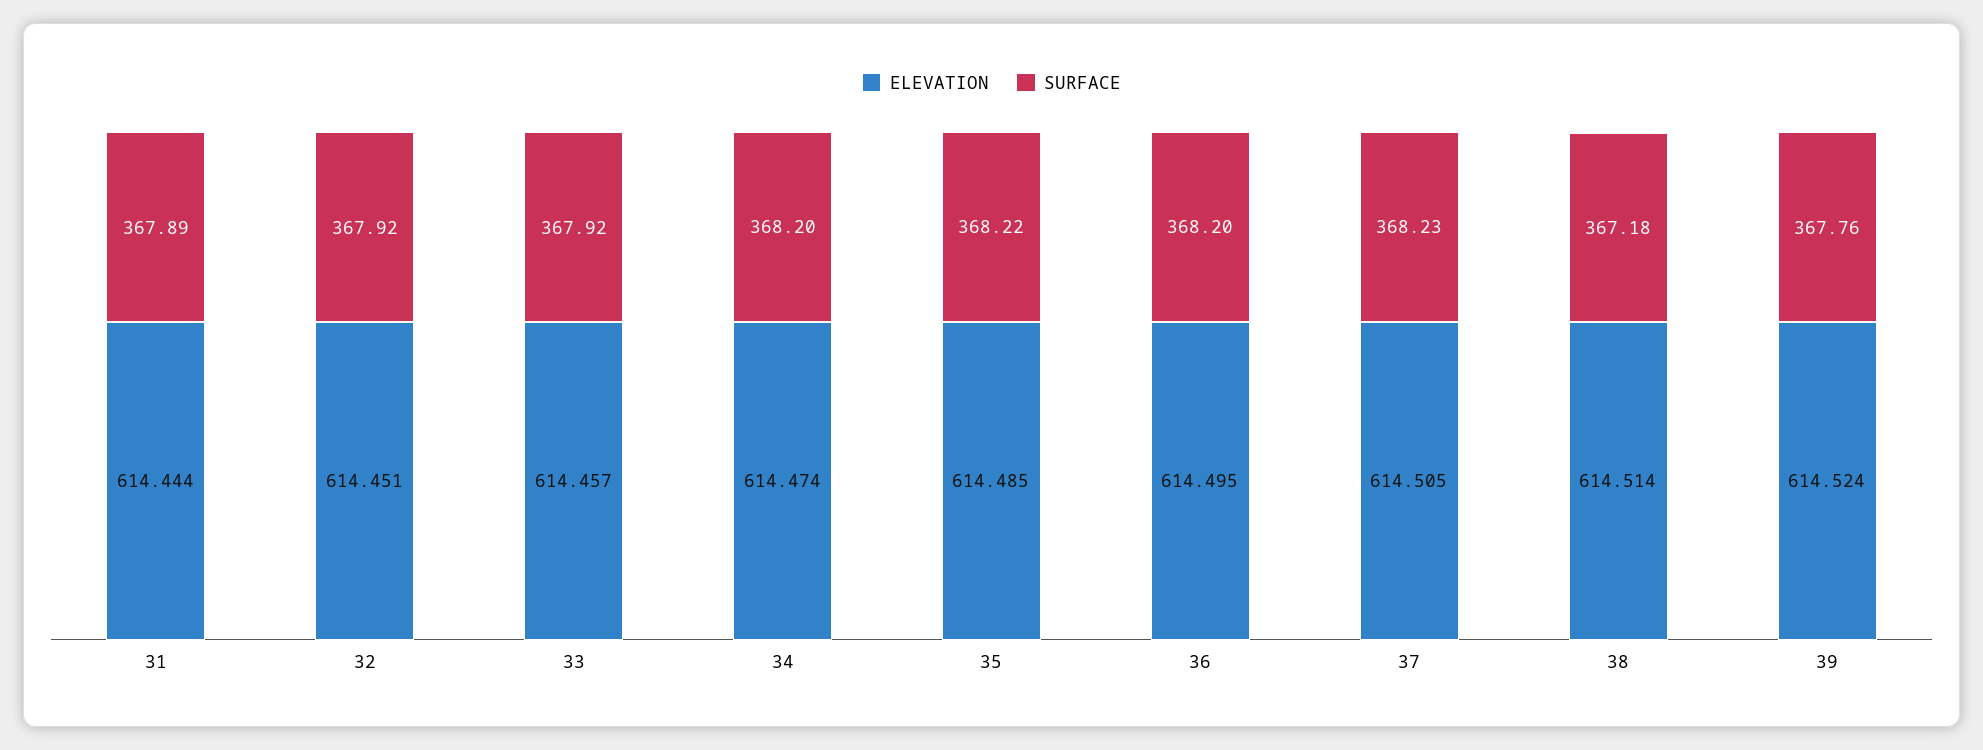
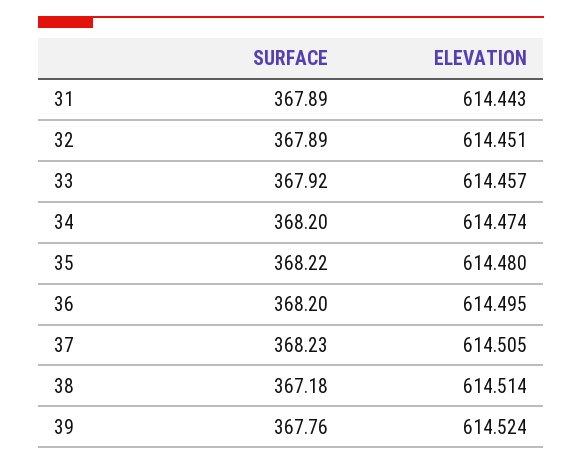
  {
    "ELEVATION": {
-     "31": 614.444,
+     "31": 614.443,
      "32": 614.451,
      "33": 614.457,
      "34": 614.474,
-     "35": 614.485,
+     "35": 614.48,
      "36": 614.495,
      "37": 614.505,
      "38": 614.514,
      "39": 614.524
    },
    "SURFACE": {
      "31": 367.89,
-     "32": 367.92,
+     "32": 367.89,
      "33": 367.92,
      "34": 368.2,
      "35": 368.22,
      "36": 368.2,
      "37": 368.23,
      "38": 367.18,
      "39": 367.76
    }
  }

